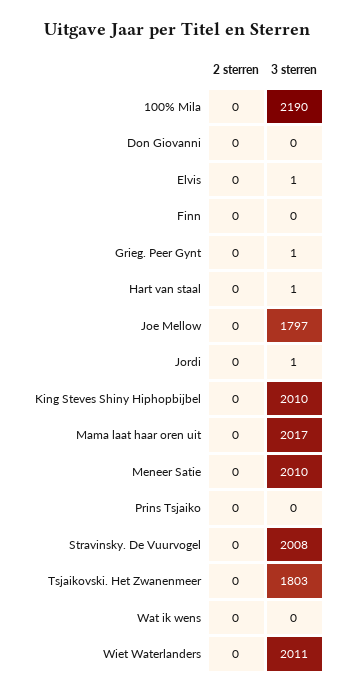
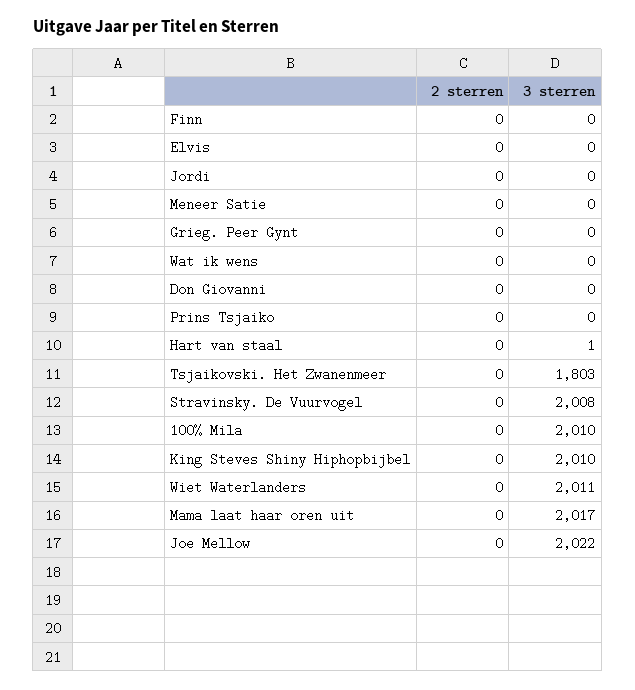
  {
    "2 sterren": {
      "100% Mila": 0,
      "Don Giovanni": 0,
      "Elvis": 0,
      "Finn": 0,
      "Grieg. Peer Gynt": 0,
      "Hart van staal": 0,
      "Joe Mellow": 0,
      "Jordi": 0,
      "King Steves Shiny Hiphopbijbel": 0,
      "Mama laat haar oren uit": 0,
      "Meneer Satie": 0,
      "Prins Tsjaiko": 0,
      "Stravinsky. De Vuurvogel": 0,
      "Tsjaikovski. Het Zwanenmeer": 0,
      "Wat ik wens": 0,
      "Wiet Waterlanders": 0
    },
    "3 sterren": {
-     "100% Mila": 2190,
+     "100% Mila": 2010,
      "Don Giovanni": 0,
-     "Elvis": 1,
+     "Elvis": 0,
      "Finn": 0,
-     "Grieg. Peer Gynt": 1,
+     "Grieg. Peer Gynt": 0,
      "Hart van staal": 1,
-     "Joe Mellow": 1797,
+     "Joe Mellow": 2022,
-     "Jordi": 1,
+     "Jordi": 0,
      "King Steves Shiny Hiphopbijbel": 2010,
      "Mama laat haar oren uit": 2017,
-     "Meneer Satie": 2010,
+     "Meneer Satie": 0,
      "Prins Tsjaiko": 0,
      "Stravinsky. De Vuurvogel": 2008,
      "Tsjaikovski. Het Zwanenmeer": 1803,
      "Wat ik wens": 0,
      "Wiet Waterlanders": 2011
    }
  }

